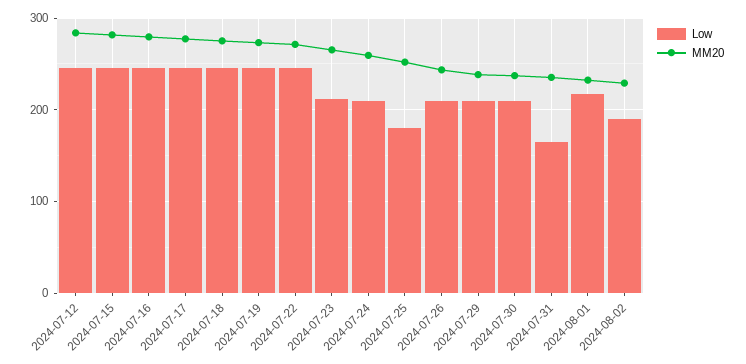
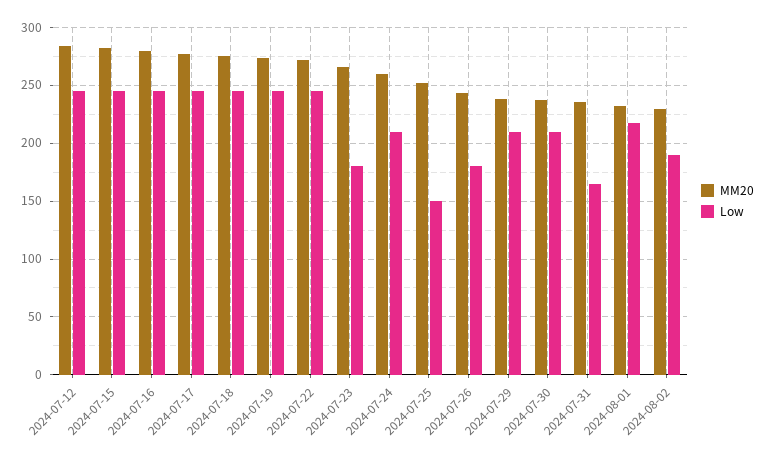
  {
    "Low": {
      "2024-07-12": 250,
      "2024-07-15": 250,
      "2024-07-16": 250,
      "2024-07-17": 250,
      "2024-07-18": 250,
      "2024-07-19": 250,
      "2024-07-22": 250,
-     "2024-07-23": 210,
+     "2024-07-23": 180,
      "2024-07-24": 210,
-     "2024-07-25": 180,
+     "2024-07-25": 150,
-     "2024-07-26": 210,
+     "2024-07-26": 180,
      "2024-07-29": 210,
      "2024-07-30": 210,
      "2024-07-31": 170,
      "2024-08-01": 220,
      "2024-08-02": 190
    },
    "MM20": {
      "2024-07-12": 280,
      "2024-07-15": 280,
      "2024-07-16": 280,
      "2024-07-17": 280,
      "2024-07-18": 280,
      "2024-07-19": 270,
      "2024-07-22": 270,
      "2024-07-23": 270,
      "2024-07-24": 260,
      "2024-07-25": 250,
      "2024-07-26": 240,
      "2024-07-29": 240,
      "2024-07-30": 240,
      "2024-07-31": 240,
      "2024-08-01": 230,
      "2024-08-02": 230
    }
  }

